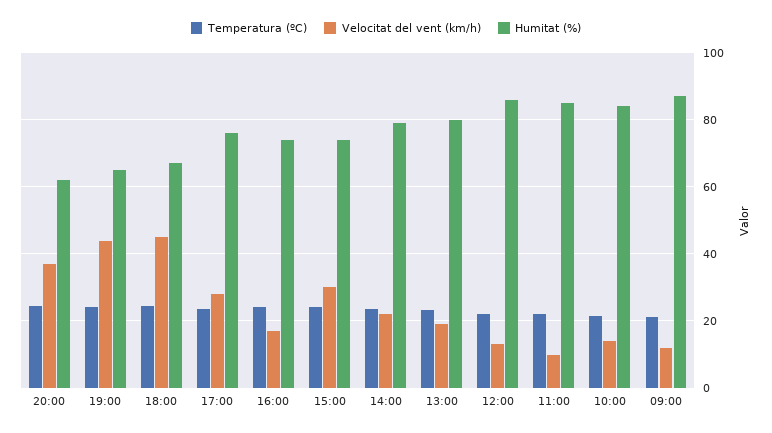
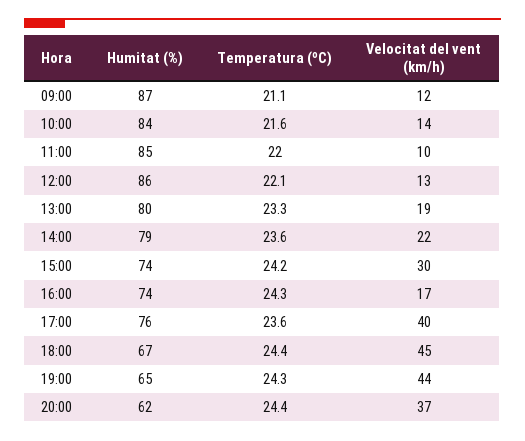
  {
    "Temperatura (ºC)": {
      "20:00": 24.4,
      "19:00": 24.3,
      "18:00": 24.4,
      "17:00": 23.6,
      "16:00": 24.3,
      "15:00": 24.2,
      "14:00": 23.6,
      "13:00": 23.3,
      "12:00": 22.1,
      "11:00": 22,
      "10:00": 21.6,
      "09:00": 21.1
    },
    "Velocitat del vent (km/h)": {
      "20:00": 37,
      "19:00": 44,
      "18:00": 45,
-     "17:00": 28,
+     "17:00": 40,
      "16:00": 17,
      "15:00": 30,
      "14:00": 22,
      "13:00": 19,
      "12:00": 13,
      "11:00": 10,
      "10:00": 14,
      "09:00": 12
    },
    "Humitat (%)": {
      "20:00": 62,
      "19:00": 65,
      "18:00": 67,
      "17:00": 76,
      "16:00": 74,
      "15:00": 74,
      "14:00": 79,
      "13:00": 80,
      "12:00": 86,
      "11:00": 85,
      "10:00": 84,
      "09:00": 87
    }
  }

